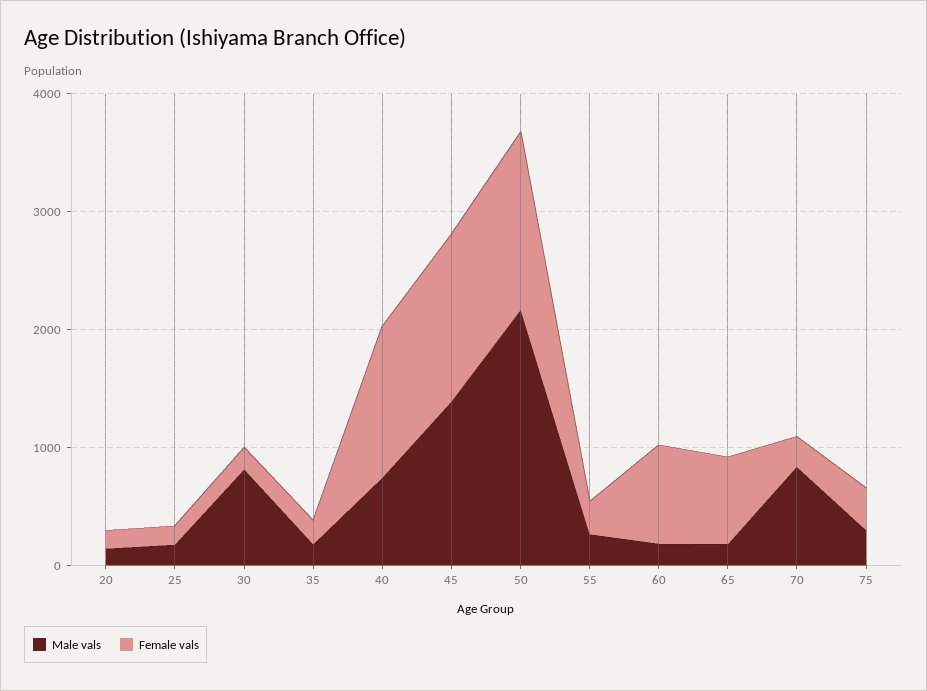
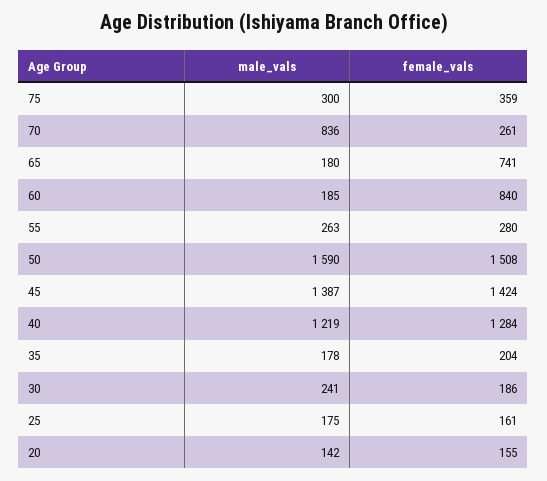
  {
    "Male vals": {
      "20": 142,
      "25": 175,
-     "30": 800,
+     "30": 241,
      "35": 178,
-     "40": 800,
+     "40": 1219,
      "45": 1387,
-     "50": 2200,
+     "50": 1590,
      "55": 263,
      "60": 185,
      "65": 180,
      "70": 836,
      "75": 300
    },
    "Female vals": {
      "20": 155,
      "25": 161,
      "30": 186,
      "35": 204,
      "40": 1284,
      "45": 1424,
      "50": 1508,
      "55": 280,
      "60": 840,
      "65": 741,
      "70": 261,
      "75": 359
    }
  }

